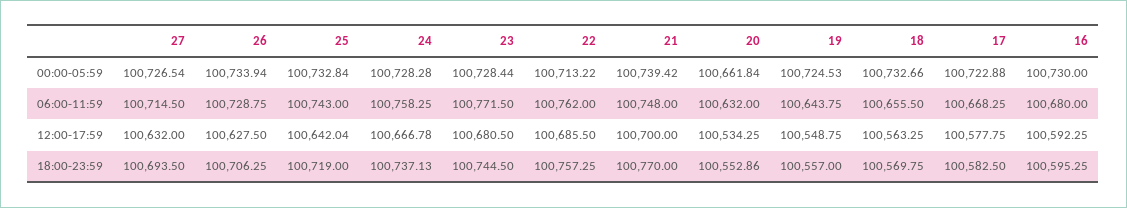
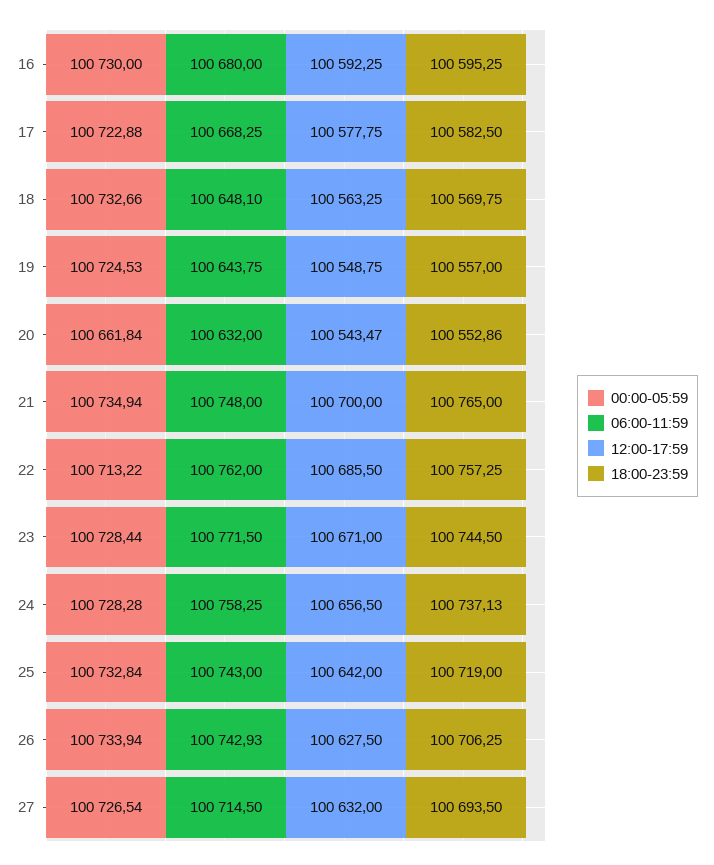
  {
    "00:00-05:59": {
      "27": 100726.54,
      "26": 100733.94,
      "25": 100732.84,
      "24": 100728.28,
      "23": 100728.44,
      "22": 100713.22,
-     "21": 100739.42,
+     "21": 100734.94,
      "20": 100661.84,
      "19": 100724.53,
      "18": 100732.66,
      "17": 100722.88,
      "16": 100730
    },
    "06:00-11:59": {
      "27": 100714.5,
-     "26": 100728.75,
+     "26": 100742.93,
      "25": 100743,
      "24": 100758.25,
      "23": 100771.5,
      "22": 100762,
      "21": 100748,
      "20": 100632,
      "19": 100643.75,
-     "18": 100655.5,
+     "18": 100648.1,
      "17": 100668.25,
      "16": 100680
    },
    "12:00-17:59": {
      "27": 100632,
      "26": 100627.5,
-     "25": 100642.04,
+     "25": 100642,
-     "24": 100666.78,
+     "24": 100656.5,
-     "23": 100680.5,
+     "23": 100671,
      "22": 100685.5,
      "21": 100700,
-     "20": 100534.25,
+     "20": 100543.47,
      "19": 100548.75,
      "18": 100563.25,
      "17": 100577.75,
      "16": 100592.25
    },
    "18:00-23:59": {
      "27": 100693.5,
      "26": 100706.25,
      "25": 100719,
      "24": 100737.13,
      "23": 100744.5,
      "22": 100757.25,
-     "21": 100770,
+     "21": 100765,
      "20": 100552.86,
      "19": 100557,
      "18": 100569.75,
      "17": 100582.5,
      "16": 100595.25
    }
  }

